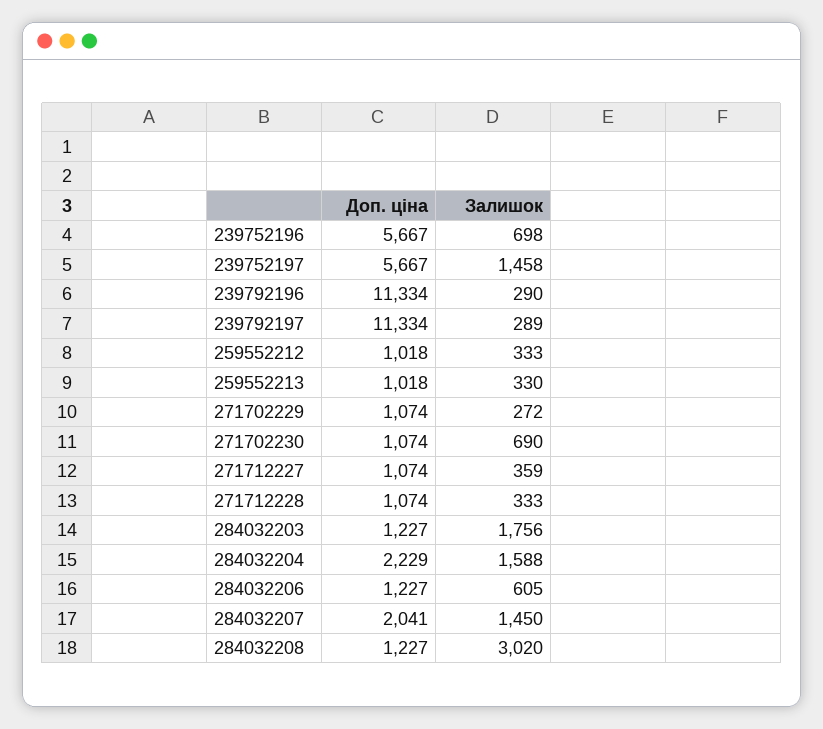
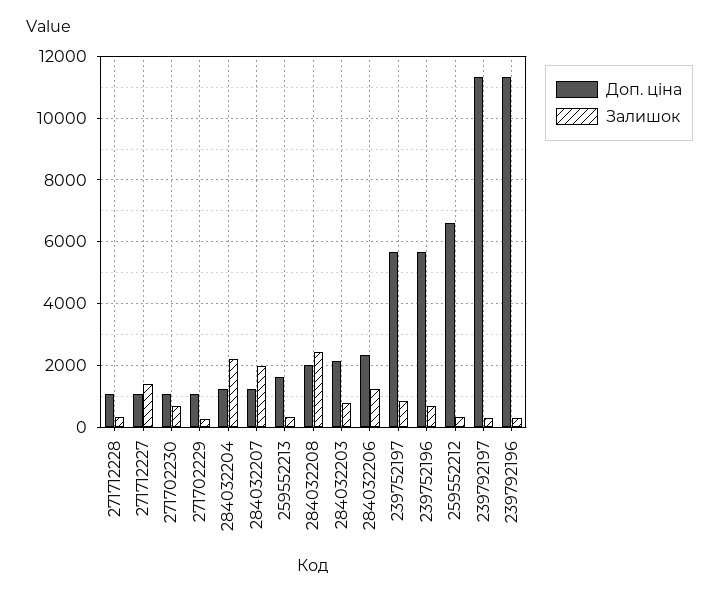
  {
    "Доп. ціна": {
      "239752196": 5667,
      "239752197": 5667,
      "239792196": 11334,
      "239792197": 11334,
-     "259552212": 1018,
+     "259552212": 6600,
-     "259552213": 1018,
+     "259552213": 1600,
      "271702229": 1074,
      "271702230": 1074,
      "271712227": 1074,
      "271712228": 1074,
-     "284032203": 1227,
+     "284032203": 2200,
-     "284032204": 2229,
+     "284032204": 1200,
-     "284032206": 1227,
+     "284032206": 2400,
-     "284032207": 2041,
+     "284032207": 1200,
-     "284032208": 1227
+     "284032208": 2000
    },
    "Залишок": {
      "239752196": 698,
-     "239752197": 1458,
+     "239752197": 800,
      "239792196": 290,
      "239792197": 289,
      "259552212": 333,
      "259552213": 330,
      "271702229": 272,
      "271702230": 690,
-     "271712227": 359,
+     "271712227": 1400,
      "271712228": 333,
-     "284032203": 1756,
+     "284032203": 800,
-     "284032204": 1588,
+     "284032204": 2200,
-     "284032206": 605,
+     "284032206": 1200,
-     "284032207": 1450,
+     "284032207": 2000,
-     "284032208": 3020
+     "284032208": 2400
    }
  }

